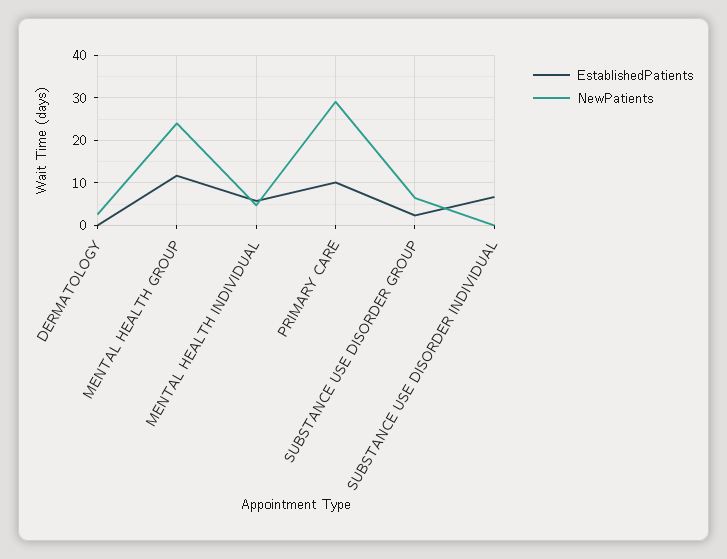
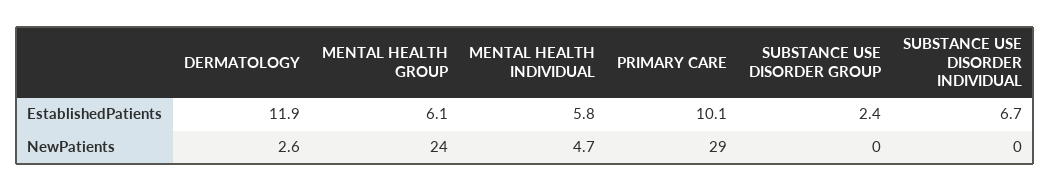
  {
    "EstablishedPatients": {
-     "DERMATOLOGY": 0,
+     "DERMATOLOGY": 11.9,
-     "MENTAL HEALTH GROUP": 12,
+     "MENTAL HEALTH GROUP": 6.1,
      "MENTAL HEALTH INDIVIDUAL": 5.8,
      "PRIMARY CARE": 10.1,
      "SUBSTANCE USE DISORDER GROUP": 2.4,
      "SUBSTANCE USE DISORDER INDIVIDUAL": 6.7
    },
    "NewPatients": {
      "DERMATOLOGY": 2.6,
      "MENTAL HEALTH GROUP": 24,
      "MENTAL HEALTH INDIVIDUAL": 4.7,
      "PRIMARY CARE": 29,
-     "SUBSTANCE USE DISORDER GROUP": 6,
+     "SUBSTANCE USE DISORDER GROUP": 0,
      "SUBSTANCE USE DISORDER INDIVIDUAL": 0
    }
  }

